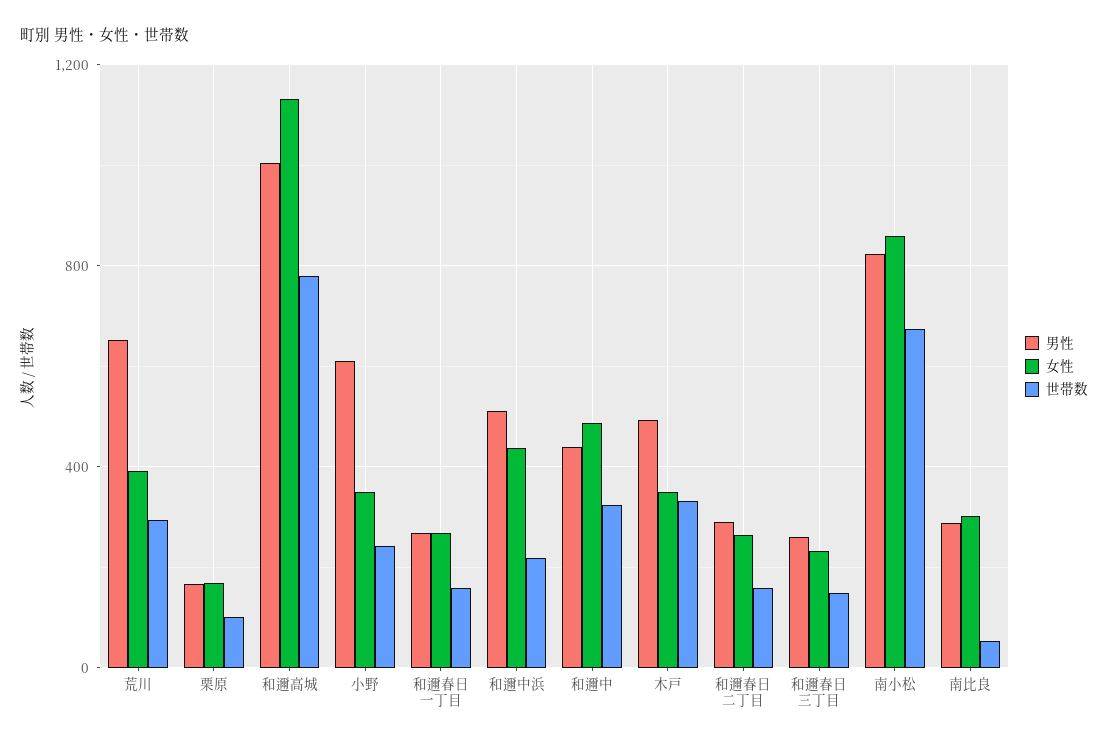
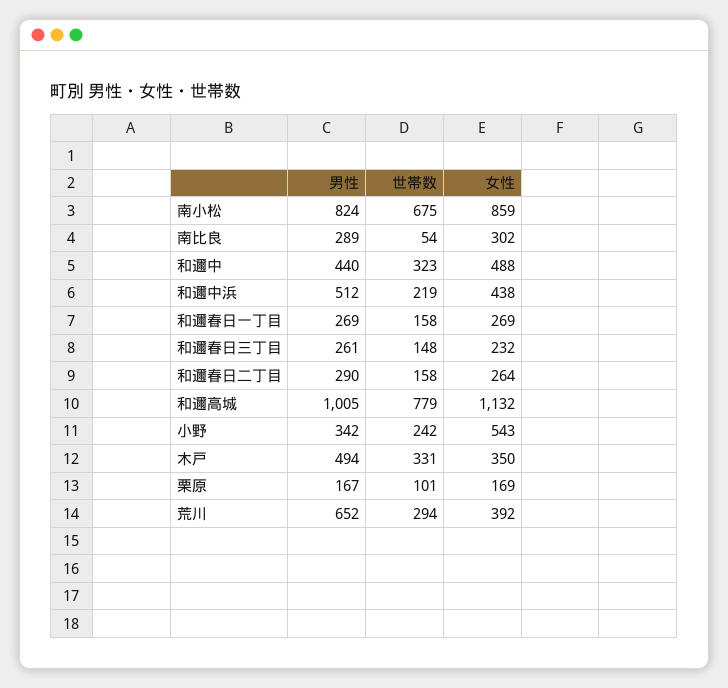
  {
    "男性": {
      "荒川": 652,
      "栗原": 167,
      "和邇高城": 1005,
-     "小野": 600,
+     "小野": 342,
      "和邇春日一丁目": 269,
      "和邇中浜": 512,
      "和邇中": 440,
      "木戸": 494,
      "和邇春日二丁目": 290,
      "和邇春日三丁目": 261,
      "南小松": 824,
      "南比良": 289
    },
    "女性": {
      "荒川": 392,
      "栗原": 169,
      "和邇高城": 1132,
-     "小野": 350,
+     "小野": 543,
      "和邇春日一丁目": 269,
      "和邇中浜": 438,
      "和邇中": 488,
      "木戸": 350,
      "和邇春日二丁目": 264,
      "和邇春日三丁目": 232,
      "南小松": 859,
      "南比良": 302
    },
    "世帯数": {
      "荒川": 294,
      "栗原": 101,
      "和邇高城": 779,
      "小野": 242,
      "和邇春日一丁目": 158,
      "和邇中浜": 219,
      "和邇中": 323,
      "木戸": 331,
      "和邇春日二丁目": 158,
      "和邇春日三丁目": 148,
      "南小松": 675,
      "南比良": 54
    }
  }

